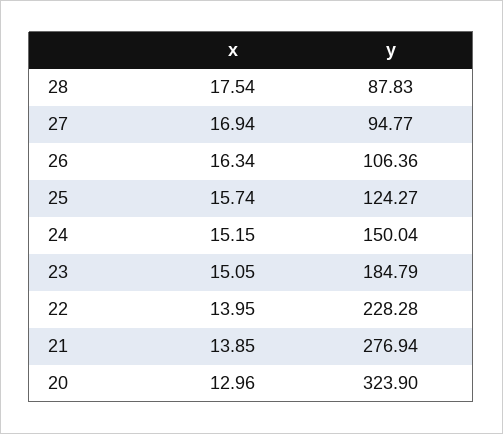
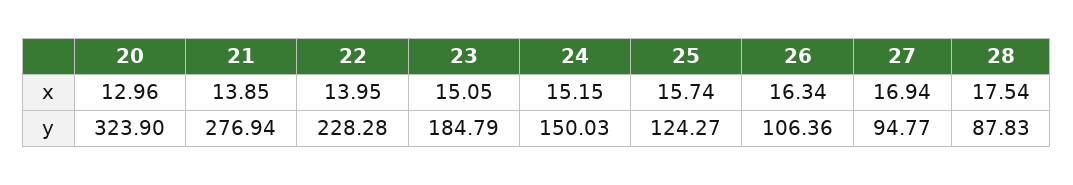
  {
    "x": {
      "28": 17.54,
      "27": 16.94,
      "26": 16.34,
      "25": 15.74,
      "24": 15.15,
      "23": 15.05,
      "22": 13.95,
      "21": 13.85,
      "20": 12.96
    },
    "y": {
      "28": 87.83,
      "27": 94.77,
      "26": 106.36,
      "25": 124.27,
-     "24": 150.04,
+     "24": 150.03,
      "23": 184.79,
      "22": 228.28,
      "21": 276.94,
      "20": 323.9
    }
  }

